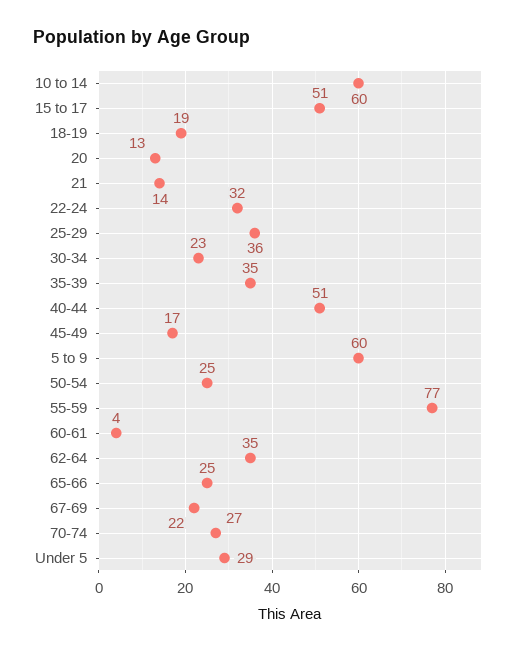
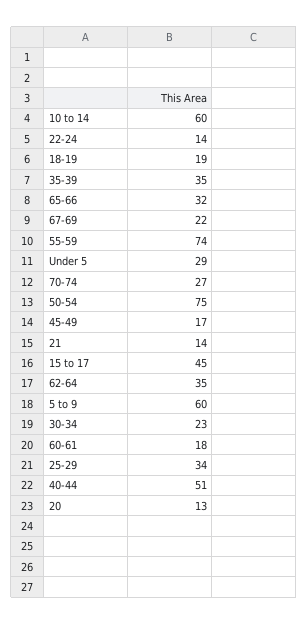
  {
    "10 to 14": 60,
-   "15 to 17": 51,
+   "15 to 17": 45,
    "18-19": 19,
    "20": 13,
    "21": 14,
-   "22-24": 32,
+   "22-24": 14,
-   "25-29": 36,
+   "25-29": 34,
    "30-34": 23,
    "35-39": 35,
    "40-44": 51,
    "45-49": 17,
    "5 to 9": 60,
-   "50-54": 25,
+   "50-54": 75,
-   "55-59": 77,
+   "55-59": 74,
-   "60-61": 4,
+   "60-61": 18,
    "62-64": 35,
-   "65-66": 25,
+   "65-66": 32,
    "67-69": 22,
    "70-74": 27,
    "Under 5": 29
  }

